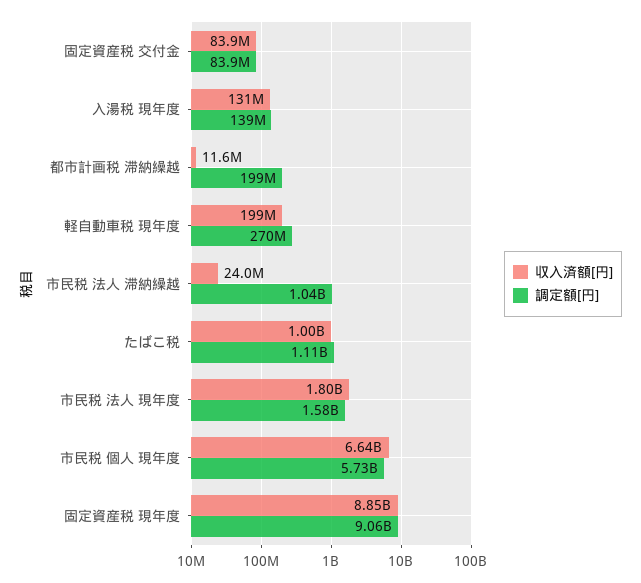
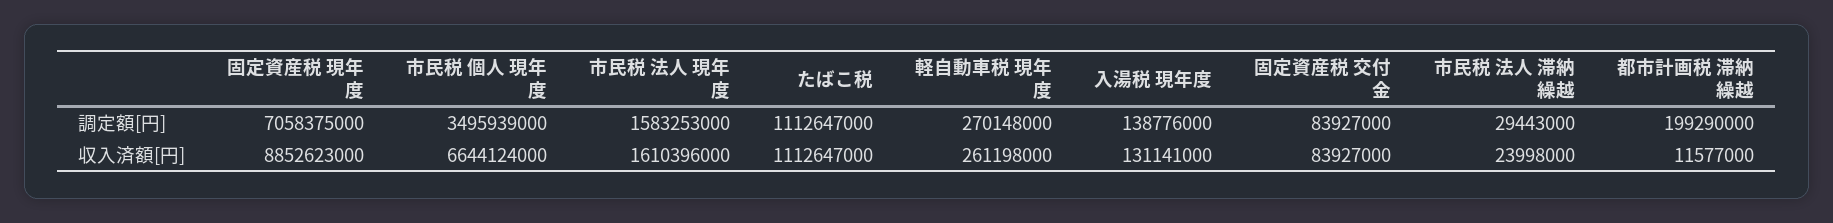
  {
    "収入済額[円]": {
      "固定資産税 交付金": 83927000,
      "入湯税 現年度": 131141000,
      "都市計画税 滞納繰越": 11577000,
-     "軽自動車税 現年度": 199000000,
+     "軽自動車税 現年度": 261198000,
      "市民税 法人 滞納繰越": 23998000,
-     "たばこ税": 1000000000,
+     "たばこ税": 1112647000,
-     "市民税 法人 現年度": 1800000000,
+     "市民税 法人 現年度": 1610396000,
      "市民税 個人 現年度": 6644124000,
      "固定資産税 現年度": 8852623000
    },
    "調定額[円]": {
      "固定資産税 交付金": 83927000,
      "入湯税 現年度": 138776000,
      "都市計画税 滞納繰越": 199290000,
      "軽自動車税 現年度": 270148000,
-     "市民税 法人 滞納繰越": 1040000000,
+     "市民税 法人 滞納繰越": 29443000,
      "たばこ税": 1112647000,
      "市民税 法人 現年度": 1583253000,
-     "市民税 個人 現年度": 5730000000,
+     "市民税 個人 現年度": 3495939000,
-     "固定資産税 現年度": 9060000000
+     "固定資産税 現年度": 7058375000
    }
  }

